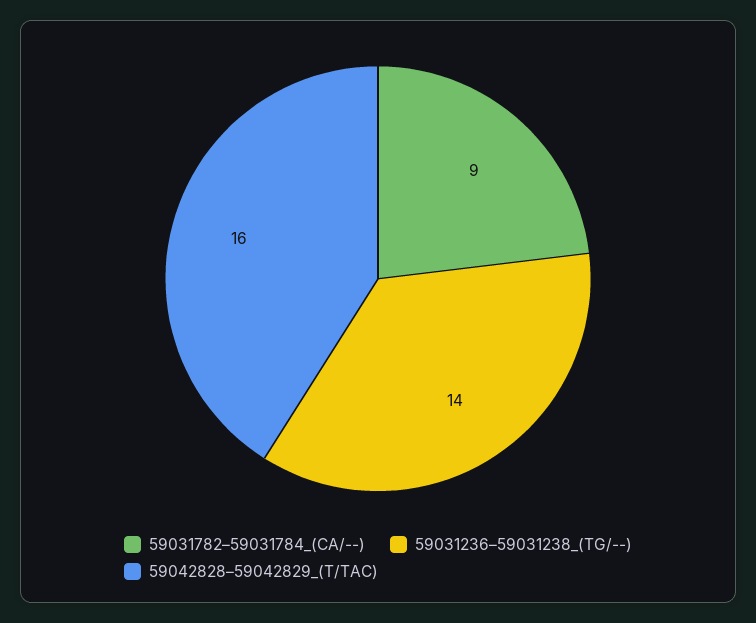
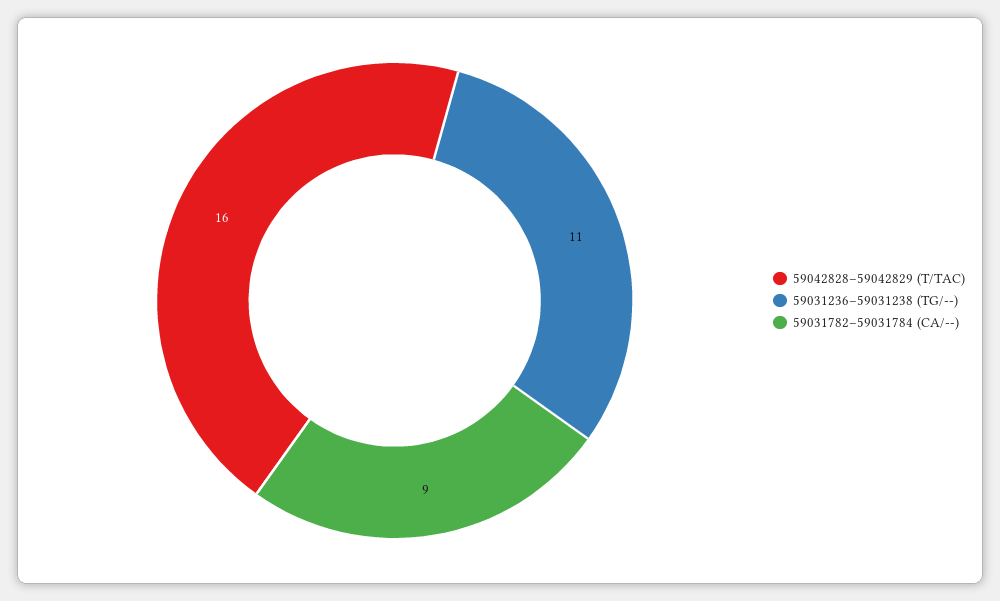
  {
    "59031782–59031784_(CA/--)": 9,
-   "59031236–59031238_(TG/--)": 14,
+   "59031236–59031238_(TG/--)": 11,
    "59042828–59042829_(T/TAC)": 16
  }

